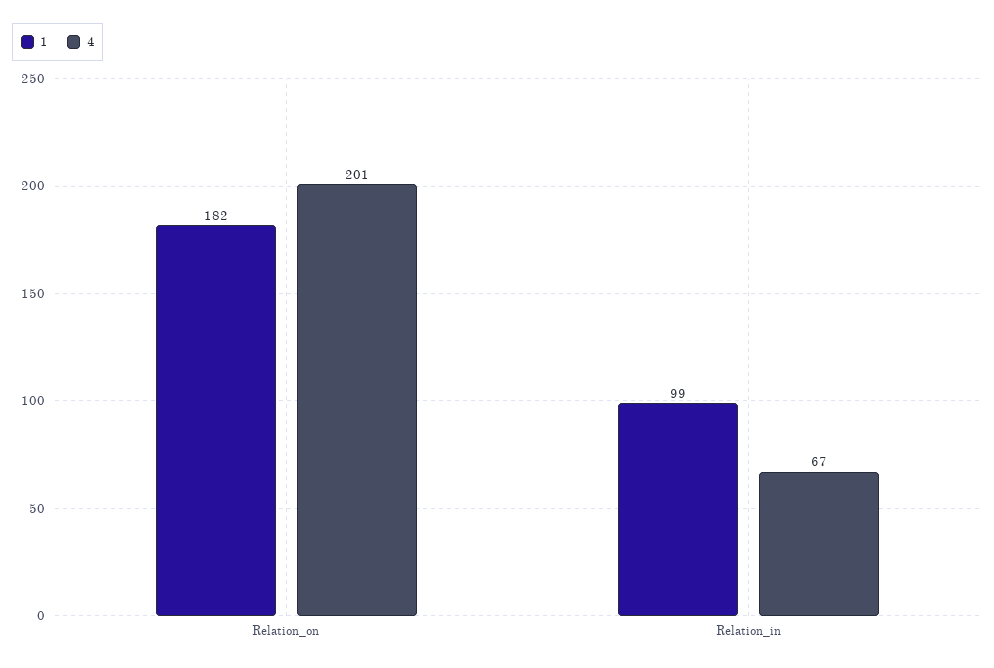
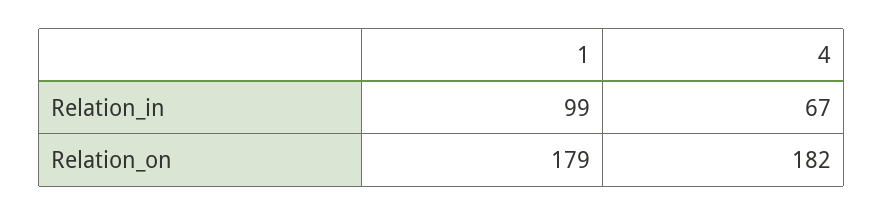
  {
    "1": {
-     "Relation_on": 182,
+     "Relation_on": 179,
      "Relation_in": 99
    },
    "4": {
-     "Relation_on": 201,
+     "Relation_on": 182,
      "Relation_in": 67
    }
  }

